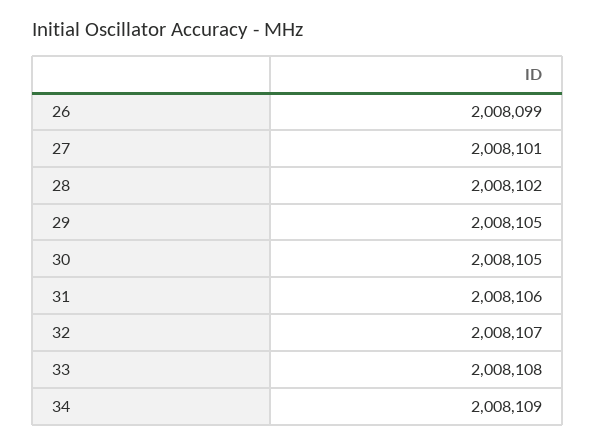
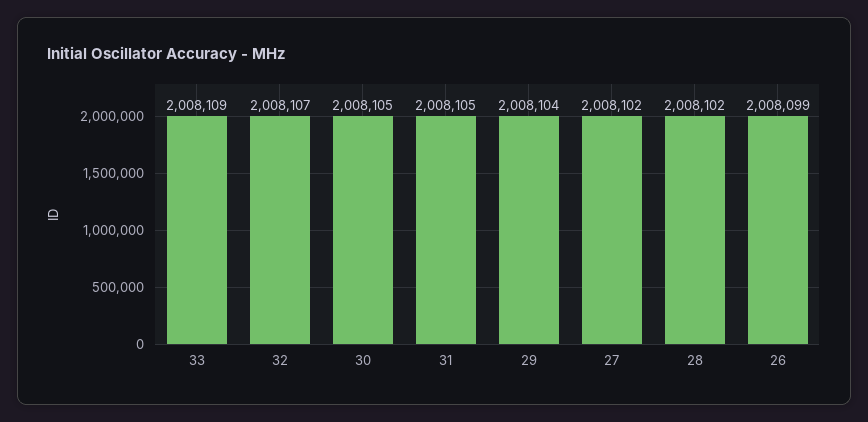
  {
    "26": 2008099,
-   "27": 2008101,
+   "27": 2008102,
    "28": 2008102,
-   "29": 2008105,
+   "29": 2008104,
    "30": 2008105,
-   "31": 2008106,
+   "31": 2008105,
    "32": 2008107,
-   "33": 2008108,
+   "33": 2008109
-   "34": 2008109
  }

